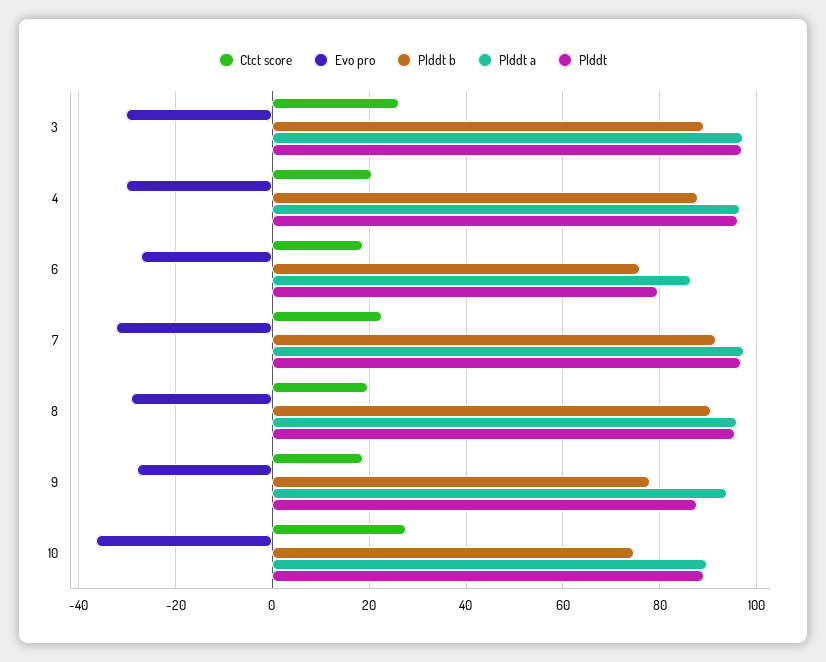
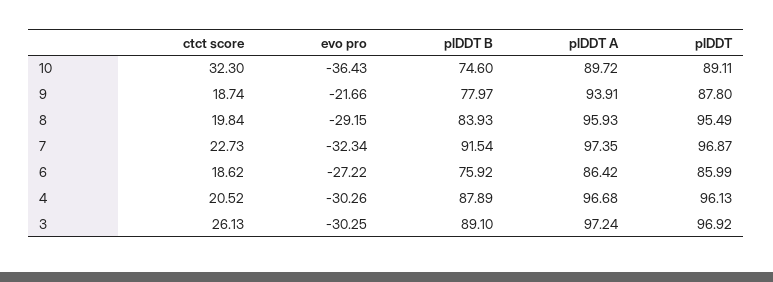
  {
    "Ctct score": {
      "3": 26.13,
      "4": 20.52,
      "6": 18.62,
      "7": 22.73,
      "8": 19.84,
      "9": 18.74,
-     "10": 28
+     "10": 32.3
    },
    "Evo pro": {
      "3": -30.25,
      "4": -30.26,
      "6": -27.22,
      "7": -32.34,
      "8": -29.15,
-     "9": -28,
+     "9": -21.66,
      "10": -36.43
    },
    "Plddt b": {
      "3": 89.1,
      "4": 87.89,
      "6": 75.92,
      "7": 91.54,
-     "8": 90,
+     "8": 83.93,
      "9": 77.97,
      "10": 74.6
    },
    "Plddt a": {
      "3": 97.24,
      "4": 96.68,
      "6": 86.42,
      "7": 97.35,
      "8": 95.93,
      "9": 93.91,
      "10": 89.72
    },
    "Plddt": {
      "3": 96.92,
      "4": 96.13,
-     "6": 80,
+     "6": 85.99,
      "7": 96.87,
      "8": 95.49,
      "9": 87.8,
      "10": 89.11
    }
  }

